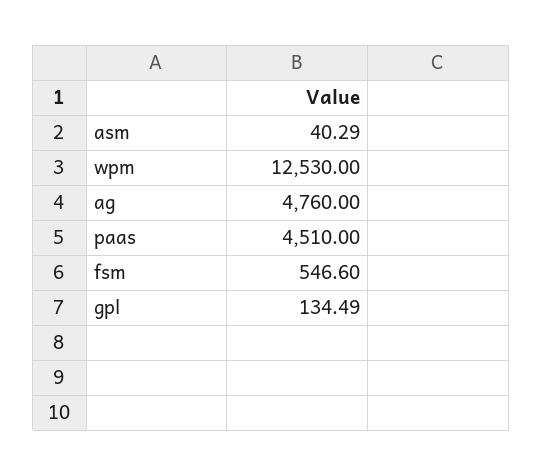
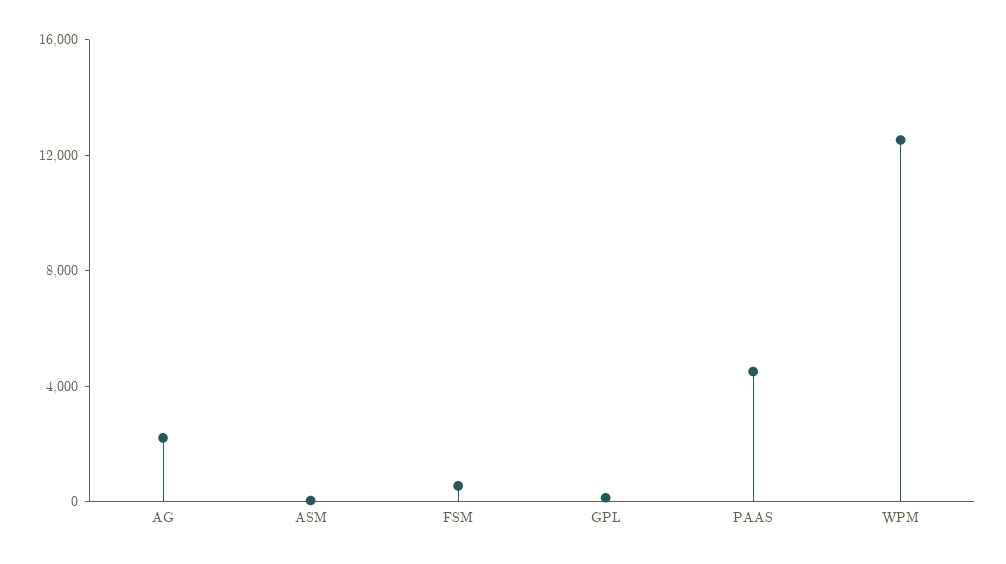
  {
    "asm": 40.29,
    "wpm": 12530,
-   "ag": 4760,
+   "ag": 2000,
    "paas": 4510,
    "fsm": 546.6,
    "gpl": 134.49
  }

